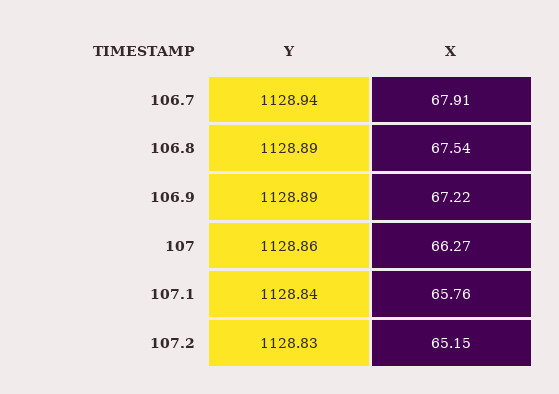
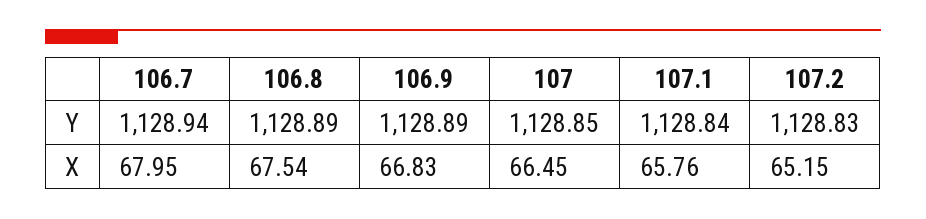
  {
    "Y": {
      "106.7": 1128.94,
      "106.8": 1128.89,
      "106.9": 1128.89,
-     "107": 1128.86,
+     "107": 1128.85,
      "107.1": 1128.84,
      "107.2": 1128.83
    },
    "X": {
-     "106.7": 67.91,
+     "106.7": 67.95,
      "106.8": 67.54,
-     "106.9": 67.22,
+     "106.9": 66.83,
-     "107": 66.27,
+     "107": 66.45,
      "107.1": 65.76,
      "107.2": 65.15
    }
  }

